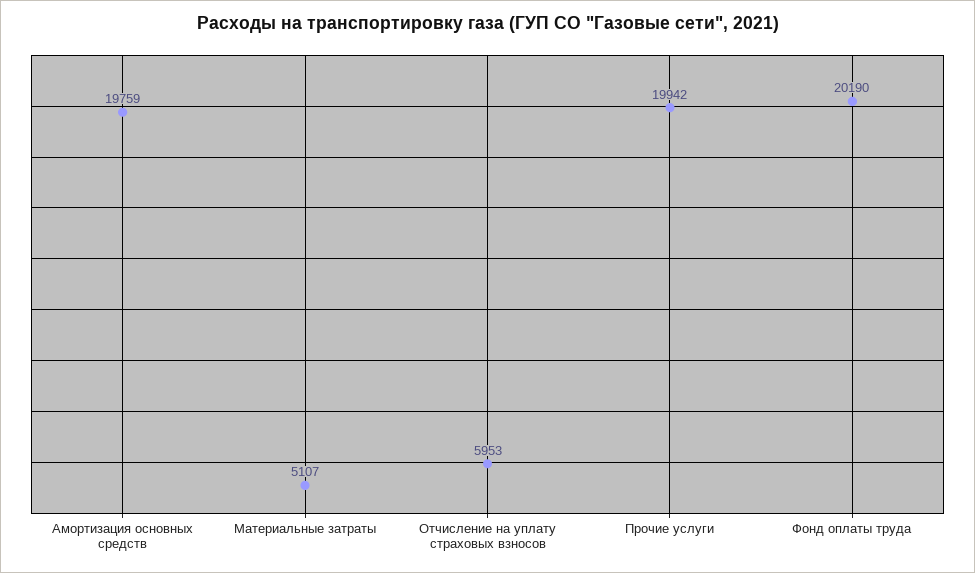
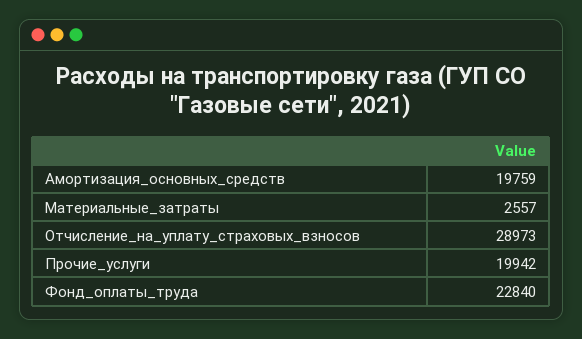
  {
    "Амортизация основных средств": 19759,
-   "Материальные затраты": 5107,
+   "Материальные затраты": 2557,
-   "Отчисление на уплату страховых взносов": 5953,
+   "Отчисление на уплату страховых взносов": 28973,
    "Прочие услуги": 19942,
-   "Фонд оплаты труда": 20190
+   "Фонд оплаты труда": 22840
  }

